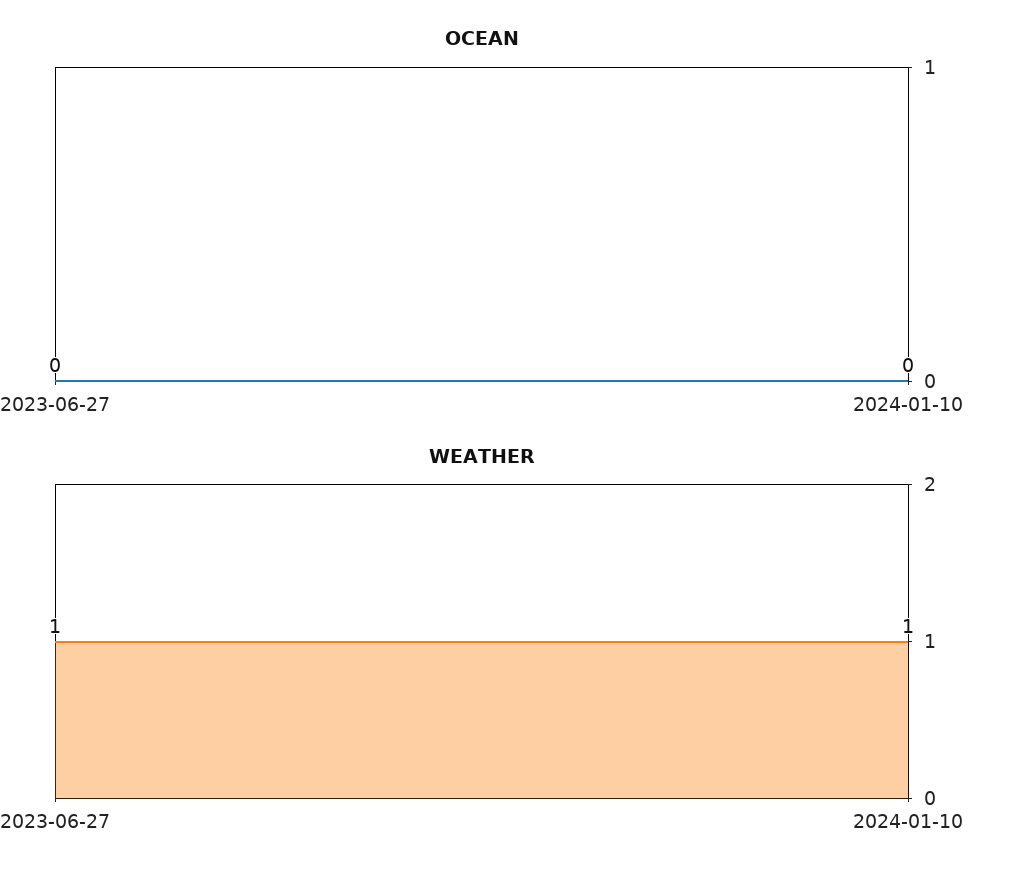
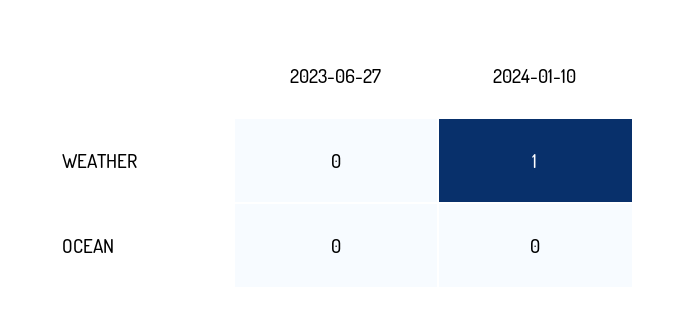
  {
    "OCEAN": {
      "2023-06-27": 0,
      "2024-01-10": 0
    },
    "WEATHER": {
-     "2023-06-27": 1,
+     "2023-06-27": 0,
      "2024-01-10": 1
    }
  }

